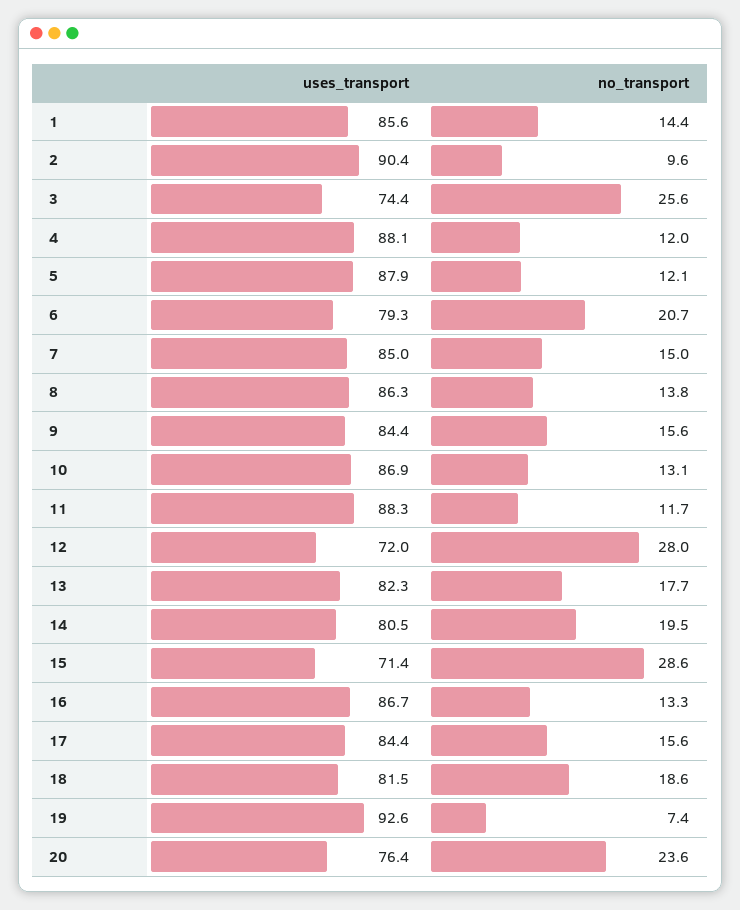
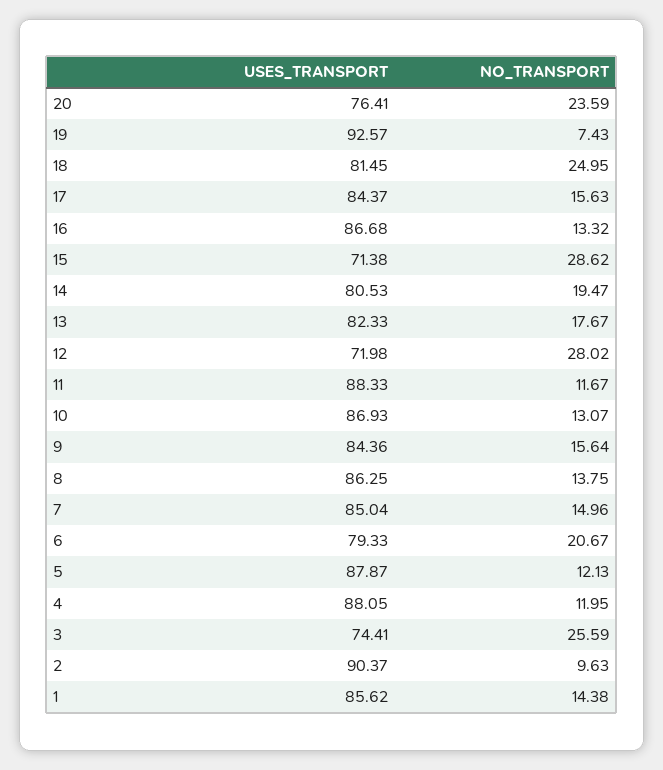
  {
    "uses_transport": {
      "1": 85.62,
      "2": 90.37,
      "3": 74.41,
      "4": 88.05,
      "5": 87.87,
      "6": 79.33,
      "7": 85.04,
      "8": 86.25,
      "9": 84.36,
      "10": 86.93,
      "11": 88.33,
      "12": 71.98,
      "13": 82.33,
      "14": 80.53,
      "15": 71.38,
      "16": 86.68,
      "17": 84.37,
      "18": 81.45,
      "19": 92.57,
      "20": 76.41
    },
    "no_transport": {
      "1": 14.38,
      "2": 9.63,
      "3": 25.59,
      "4": 11.95,
      "5": 12.13,
      "6": 20.67,
      "7": 14.96,
      "8": 13.75,
      "9": 15.64,
      "10": 13.07,
      "11": 11.67,
      "12": 28.02,
      "13": 17.67,
      "14": 19.47,
      "15": 28.62,
      "16": 13.32,
      "17": 15.63,
-     "18": 18.6,
+     "18": 24.95,
      "19": 7.43,
      "20": 23.59
    }
  }

